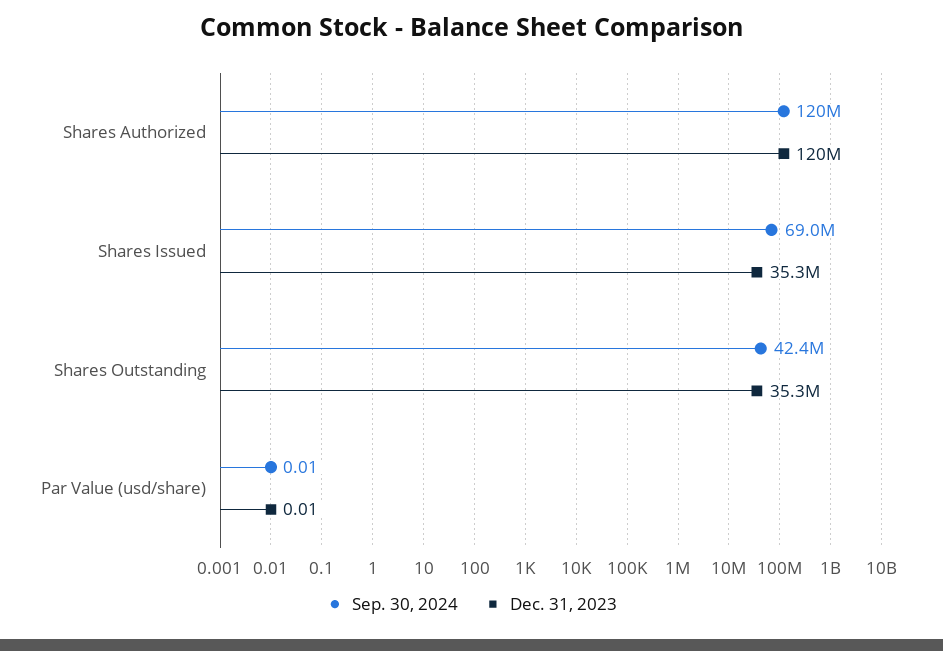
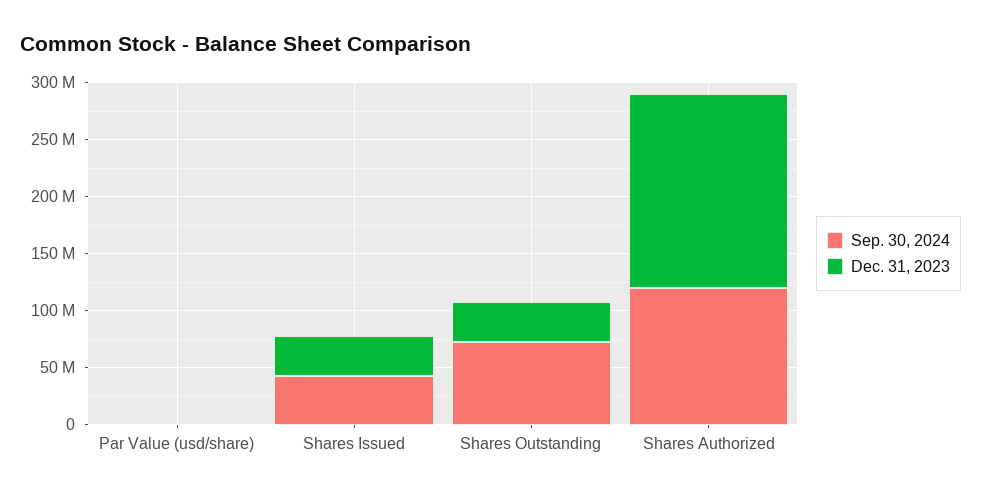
  {
    "Sep. 30, 2024": {
      "Shares Authorized": 120000000,
-     "Shares Issued": 69000000,
+     "Shares Issued": 40000000,
-     "Shares Outstanding": 42400000,
+     "Shares Outstanding": 70000000,
      "Par Value (usd/share)": 0.01
    },
    "Dec. 31, 2023": {
-     "Shares Authorized": 120000000,
+     "Shares Authorized": 170000000,
      "Shares Issued": 35300000,
      "Shares Outstanding": 35300000,
      "Par Value (usd/share)": 0.01
    }
  }

